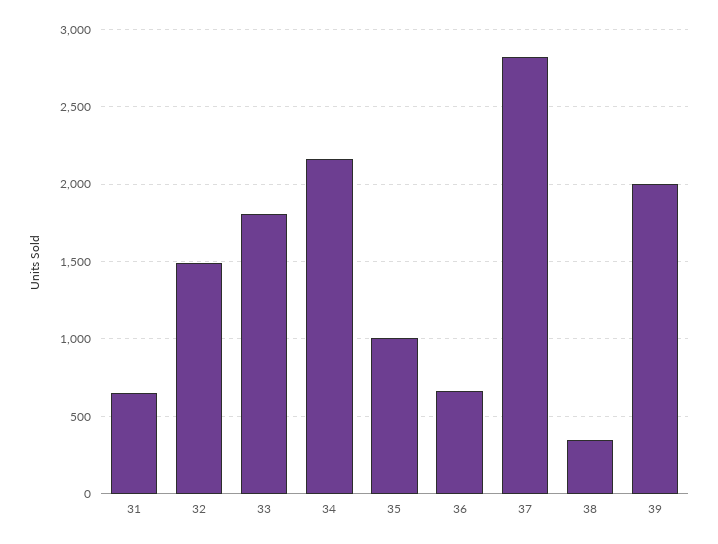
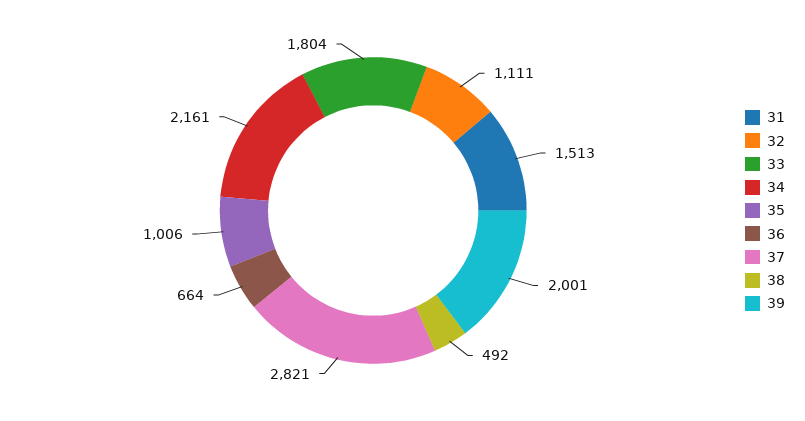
  {
-   "31": 650,
+   "31": 1513,
-   "32": 1500,
+   "32": 1111,
    "33": 1804,
    "34": 2161,
    "35": 1006,
    "36": 664,
    "37": 2821,
-   "38": 350,
+   "38": 492,
    "39": 2001
  }

